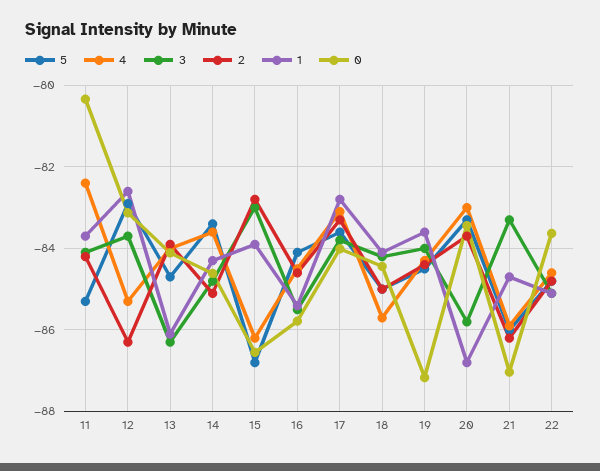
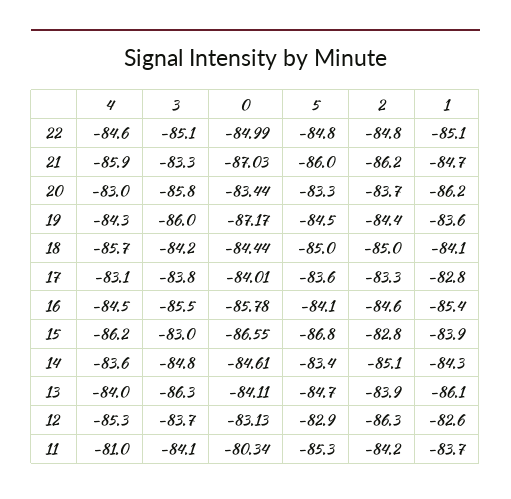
  {
    "5": {
      "11": -85.3,
      "12": -82.9,
      "13": -84.7,
      "14": -83.4,
      "15": -86.8,
      "16": -84.1,
      "17": -83.6,
      "18": -85,
      "19": -84.5,
      "20": -83.3,
      "21": -86,
      "22": -84.8
    },
    "4": {
-     "11": -82.4,
+     "11": -81,
      "12": -85.3,
      "13": -84,
      "14": -83.6,
      "15": -86.2,
      "16": -84.5,
      "17": -83.1,
      "18": -85.7,
      "19": -84.3,
      "20": -83,
      "21": -85.9,
      "22": -84.6
    },
    "3": {
      "11": -84.1,
      "12": -83.7,
      "13": -86.3,
      "14": -84.8,
      "15": -83,
      "16": -85.5,
      "17": -83.8,
      "18": -84.2,
-     "19": -84,
+     "19": -86,
      "20": -85.8,
      "21": -83.3,
      "22": -85.1
    },
    "2": {
      "11": -84.2,
      "12": -86.3,
      "13": -83.9,
      "14": -85.1,
      "15": -82.8,
      "16": -84.6,
      "17": -83.3,
      "18": -85,
      "19": -84.4,
      "20": -83.7,
      "21": -86.2,
      "22": -84.8
    },
    "1": {
      "11": -83.7,
      "12": -82.6,
      "13": -86.1,
      "14": -84.3,
      "15": -83.9,
      "16": -85.4,
      "17": -82.8,
      "18": -84.1,
      "19": -83.6,
-     "20": -86.8,
+     "20": -86.2,
      "21": -84.7,
      "22": -85.1
    },
    "0": {
      "11": -80.34,
      "12": -83.13,
      "13": -84.11,
      "14": -84.61,
      "15": -86.55,
      "16": -85.78,
      "17": -84.01,
      "18": -84.44,
      "19": -87.17,
      "20": -83.44,
      "21": -87.03,
-     "22": -83.6
+     "22": -84.99
    }
  }

